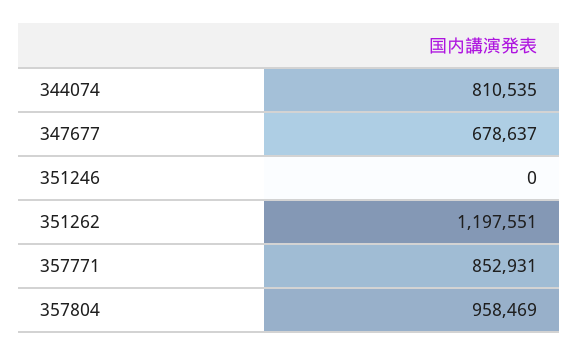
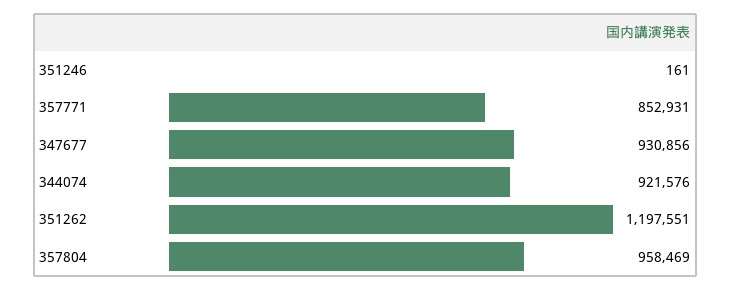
  {
-   "344074": 810535,
+   "344074": 921576,
-   "347677": 678637,
+   "347677": 930856,
-   "351246": 0,
+   "351246": 161,
    "351262": 1197551,
    "357771": 852931,
    "357804": 958469
  }

